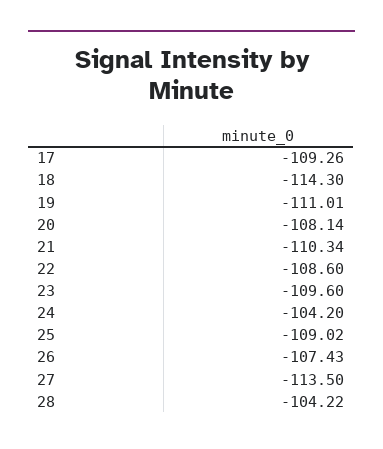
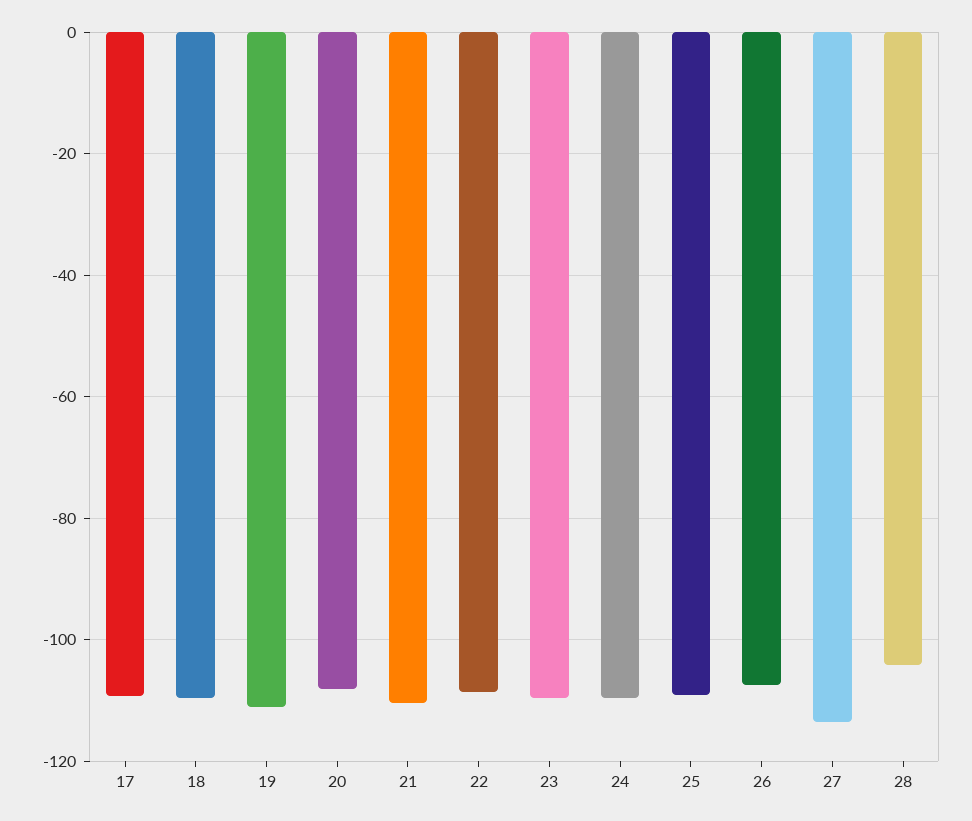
  {
    "17": -109.26,
-   "18": -114.3,
+   "18": -110,
    "19": -111.01,
    "20": -108.14,
    "21": -110.34,
    "22": -108.6,
    "23": -109.6,
-   "24": -104.2,
+   "24": -110,
    "25": -109.02,
    "26": -107.43,
    "27": -113.5,
    "28": -104.22
  }

